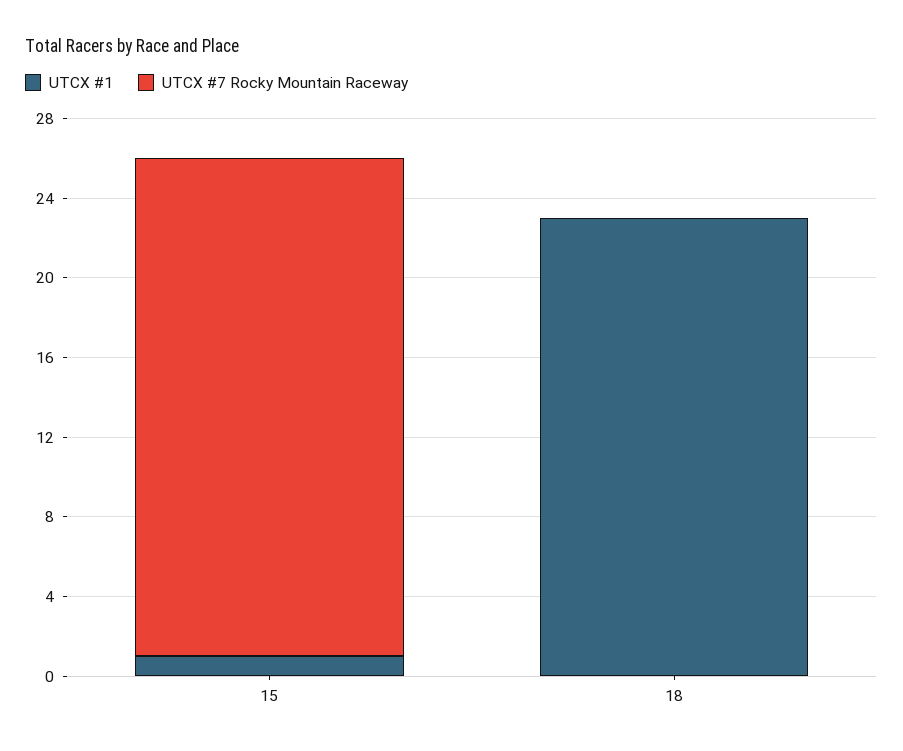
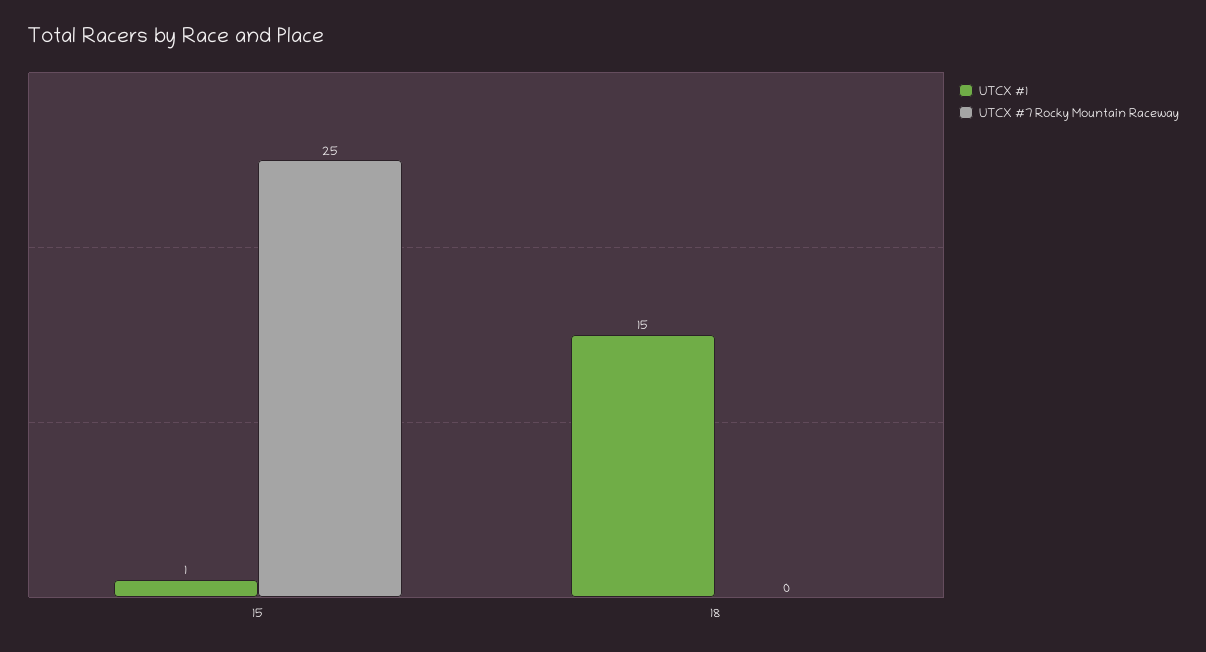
  {
    "UTCX #1": {
      "15": 1,
-     "18": 23
+     "18": 15
    },
    "UTCX #7 Rocky Mountain Raceway": {
      "15": 25,
      "18": 0
    }
  }

